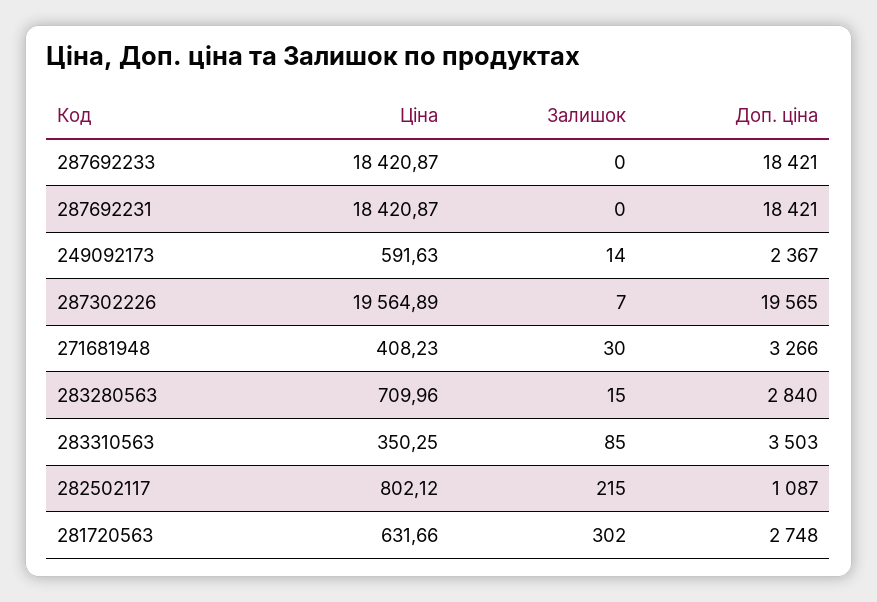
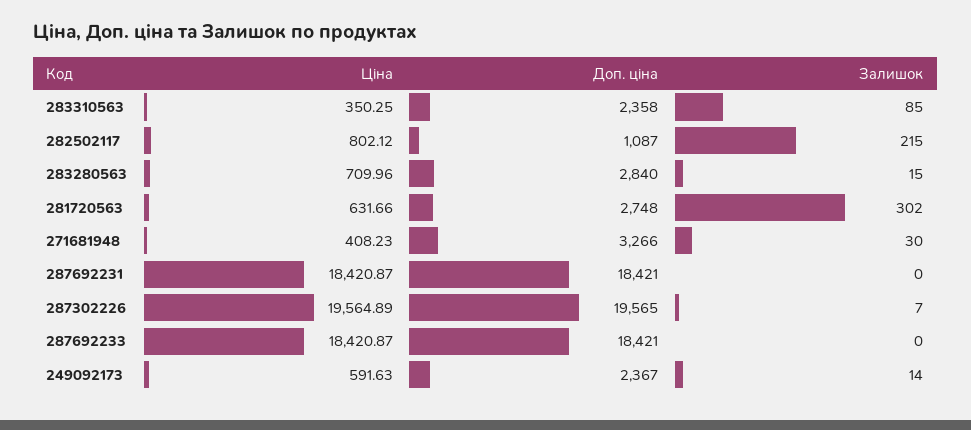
  {
    "Ціна": {
      "287692233": 18420.87,
      "287692231": 18420.87,
      "249092173": 591.63,
      "287302226": 19564.89,
      "271681948": 408.23,
      "283280563": 709.96,
      "283310563": 350.25,
      "282502117": 802.12,
      "281720563": 631.66
    },
    "Залишок": {
      "287692233": 0,
      "287692231": 0,
      "249092173": 14,
      "287302226": 7,
      "271681948": 30,
      "283280563": 15,
      "283310563": 85,
      "282502117": 215,
      "281720563": 302
    },
    "Доп. ціна": {
      "287692233": 18421,
      "287692231": 18421,
      "249092173": 2367,
      "287302226": 19565,
      "271681948": 3266,
      "283280563": 2840,
-     "283310563": 3503,
+     "283310563": 2358,
      "282502117": 1087,
      "281720563": 2748
    }
  }

